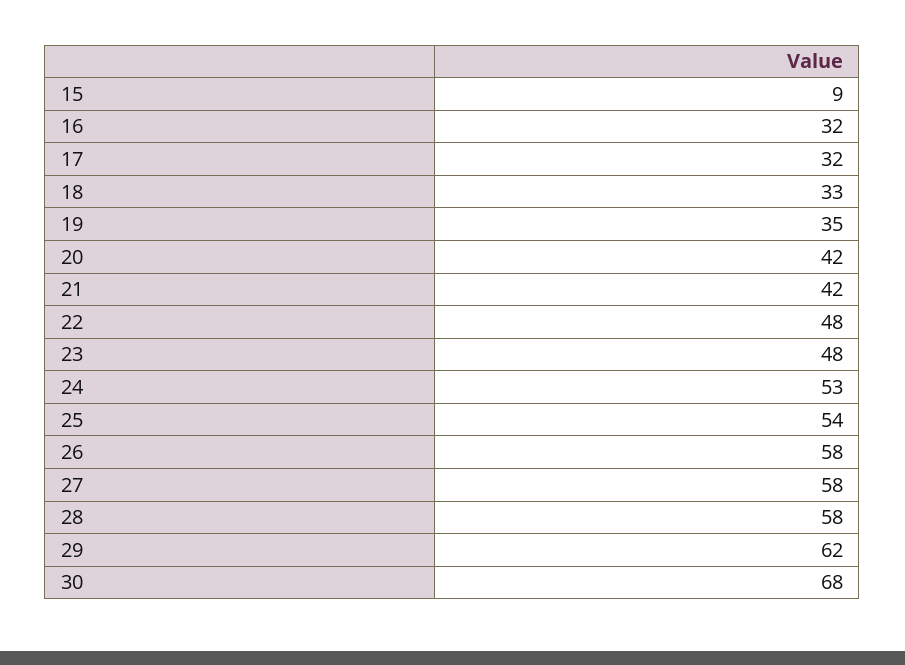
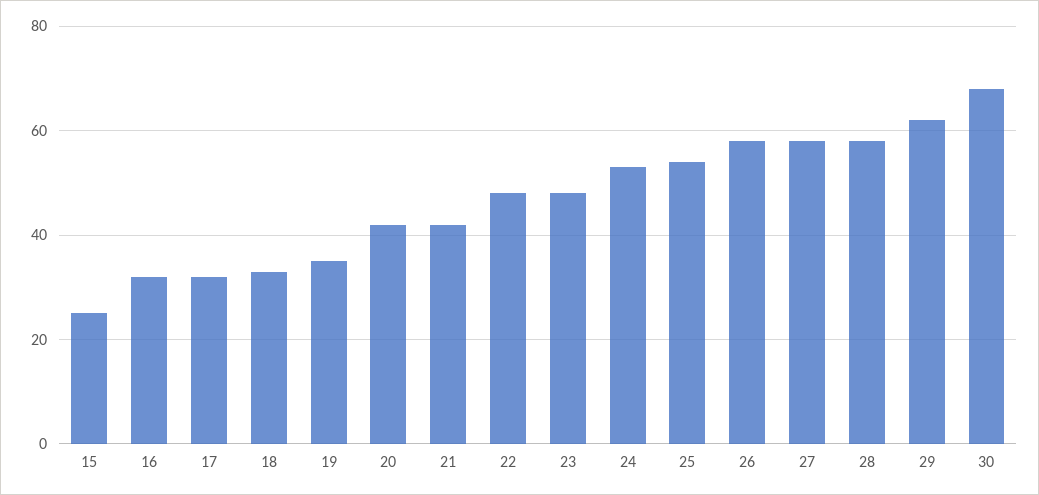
  {
-   "15": 9,
+   "15": 25,
    "16": 32,
    "17": 32,
    "18": 33,
    "19": 35,
    "20": 42,
    "21": 42,
    "22": 48,
    "23": 48,
    "24": 53,
    "25": 54,
    "26": 58,
    "27": 58,
    "28": 58,
    "29": 62,
    "30": 68
  }

